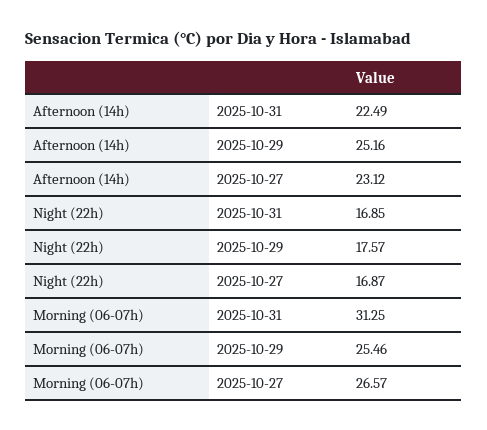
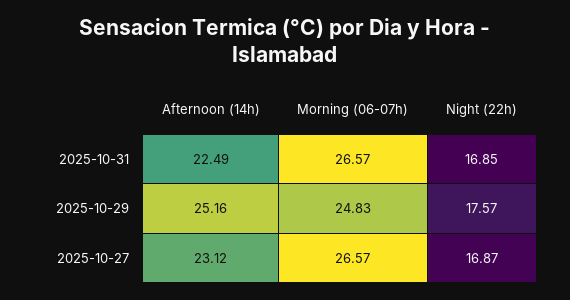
  {
    "Afternoon (14h)": {
      "2025-10-31": 22.49,
      "2025-10-29": 25.16,
      "2025-10-27": 23.12
    },
    "Night (22h)": {
      "2025-10-31": 16.85,
      "2025-10-29": 17.57,
      "2025-10-27": 16.87
    },
    "Morning (06-07h)": {
-     "2025-10-31": 31.25,
+     "2025-10-31": 26.57,
-     "2025-10-29": 25.46,
+     "2025-10-29": 24.83,
      "2025-10-27": 26.57
    }
  }

